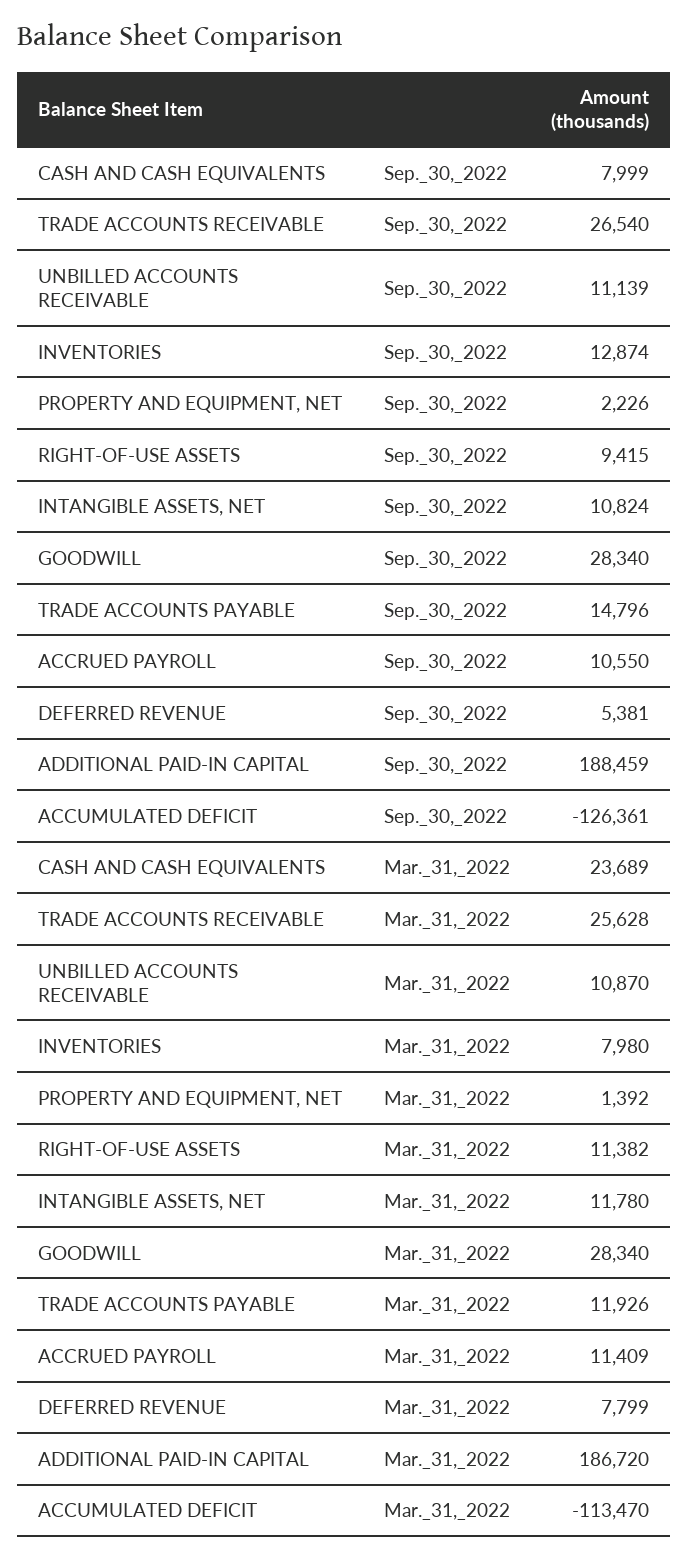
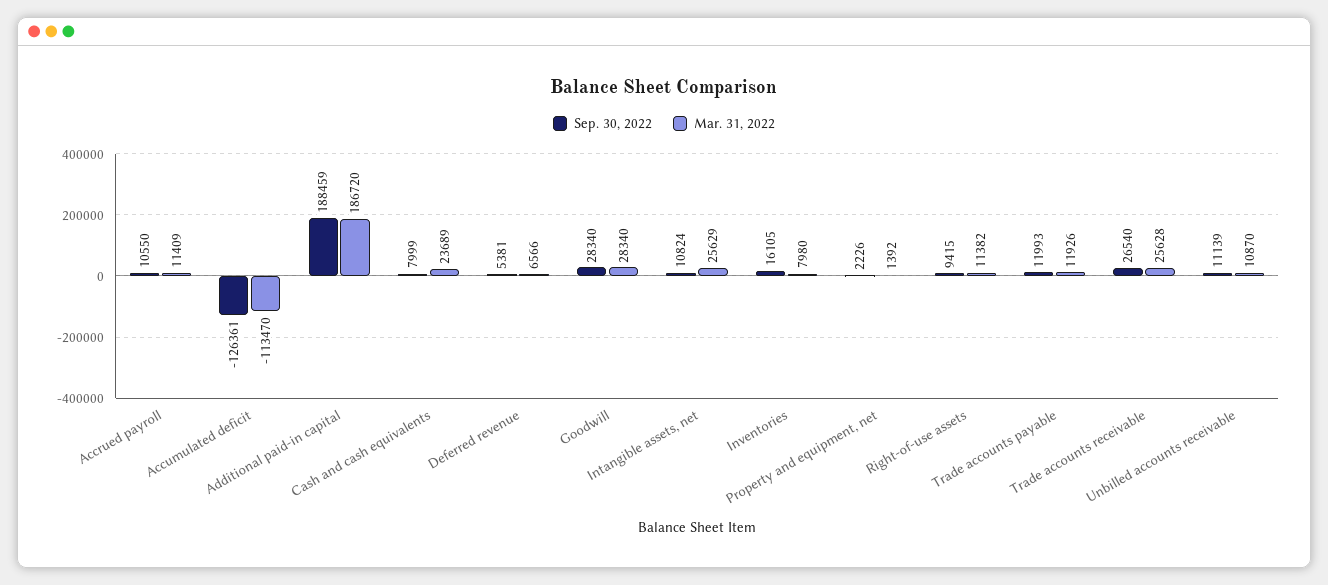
  {
    "Sep._30,_2022": {
      "CASH AND CASH EQUIVALENTS": 7999,
      "TRADE ACCOUNTS RECEIVABLE": 26540,
      "UNBILLED ACCOUNTS RECEIVABLE": 11139,
-     "INVENTORIES": 12874,
+     "INVENTORIES": 16105,
      "PROPERTY AND EQUIPMENT, NET": 2226,
      "RIGHT-OF-USE ASSETS": 9415,
      "INTANGIBLE ASSETS, NET": 10824,
      "GOODWILL": 28340,
-     "TRADE ACCOUNTS PAYABLE": 14796,
+     "TRADE ACCOUNTS PAYABLE": 11993,
      "ACCRUED PAYROLL": 10550,
      "DEFERRED REVENUE": 5381,
      "ADDITIONAL PAID-IN CAPITAL": 188459,
      "ACCUMULATED DEFICIT": -126361
    },
    "Mar._31,_2022": {
      "CASH AND CASH EQUIVALENTS": 23689,
      "TRADE ACCOUNTS RECEIVABLE": 25628,
      "UNBILLED ACCOUNTS RECEIVABLE": 10870,
      "INVENTORIES": 7980,
      "PROPERTY AND EQUIPMENT, NET": 1392,
      "RIGHT-OF-USE ASSETS": 11382,
-     "INTANGIBLE ASSETS, NET": 11780,
+     "INTANGIBLE ASSETS, NET": 25629,
      "GOODWILL": 28340,
      "TRADE ACCOUNTS PAYABLE": 11926,
      "ACCRUED PAYROLL": 11409,
-     "DEFERRED REVENUE": 7799,
+     "DEFERRED REVENUE": 6566,
      "ADDITIONAL PAID-IN CAPITAL": 186720,
      "ACCUMULATED DEFICIT": -113470
    }
  }

